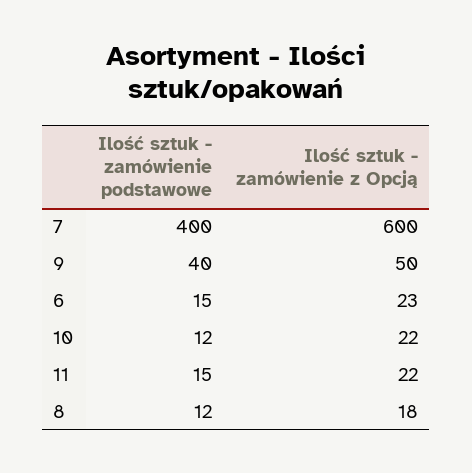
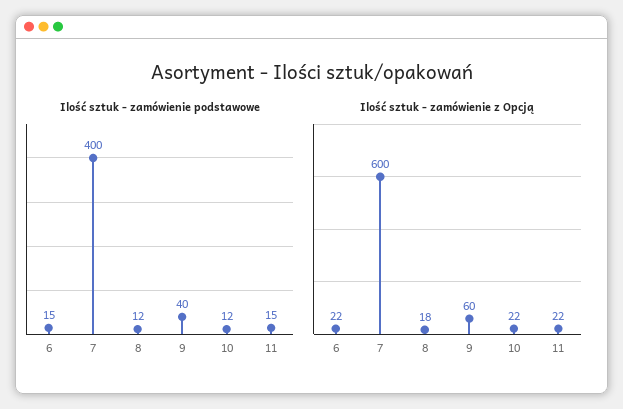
  {
    "Ilość sztuk - zamówienie podstawowe": {
      "7": 400,
      "9": 40,
      "6": 15,
      "10": 12,
      "11": 15,
      "8": 12
    },
    "Ilość sztuk - zamówienie z Opcją": {
      "7": 600,
-     "9": 50,
+     "9": 60,
-     "6": 23,
+     "6": 22,
      "10": 22,
      "11": 22,
      "8": 18
    }
  }

